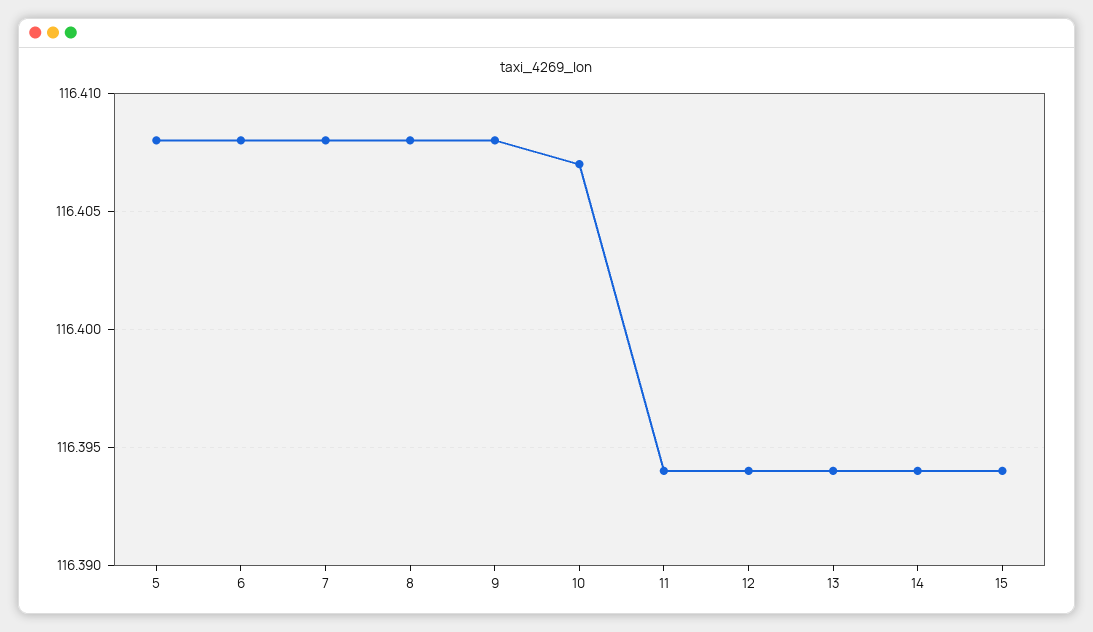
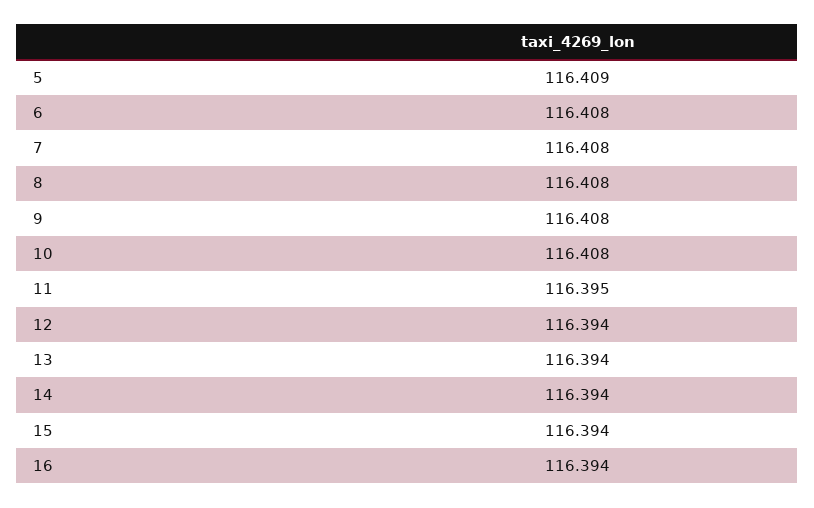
  {
-   "5": 116.408,
+   "5": 116.409,
    "6": 116.408,
    "7": 116.408,
    "8": 116.408,
    "9": 116.408,
-   "10": 116.407,
+   "10": 116.408,
-   "11": 116.394,
+   "11": 116.395,
    "12": 116.394,
    "13": 116.394,
    "14": 116.394,
-   "15": 116.394
+   "15": 116.394,
+   "16": 116.394
  }

